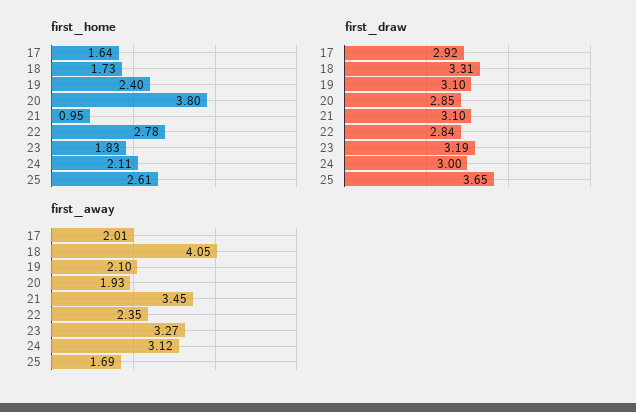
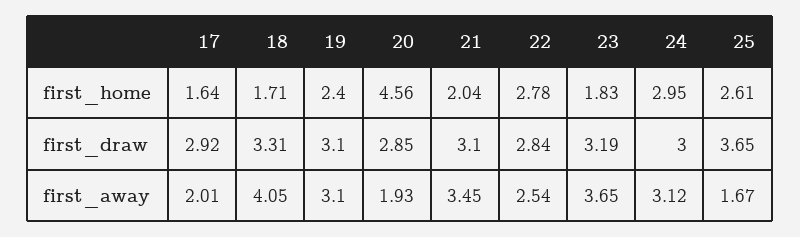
  {
    "first_home": {
      "17": 1.64,
-     "18": 1.73,
+     "18": 1.71,
      "19": 2.4,
-     "20": 3.8,
+     "20": 4.56,
-     "21": 0.95,
+     "21": 2.04,
      "22": 2.78,
      "23": 1.83,
-     "24": 2.11,
+     "24": 2.95,
      "25": 2.61
    },
    "first_draw": {
      "17": 2.92,
      "18": 3.31,
      "19": 3.1,
      "20": 2.85,
      "21": 3.1,
      "22": 2.84,
      "23": 3.19,
      "24": 3,
      "25": 3.65
    },
    "first_away": {
      "17": 2.01,
      "18": 4.05,
-     "19": 2.1,
+     "19": 3.1,
      "20": 1.93,
      "21": 3.45,
-     "22": 2.35,
+     "22": 2.54,
-     "23": 3.27,
+     "23": 3.65,
      "24": 3.12,
-     "25": 1.69
+     "25": 1.67
    }
  }

